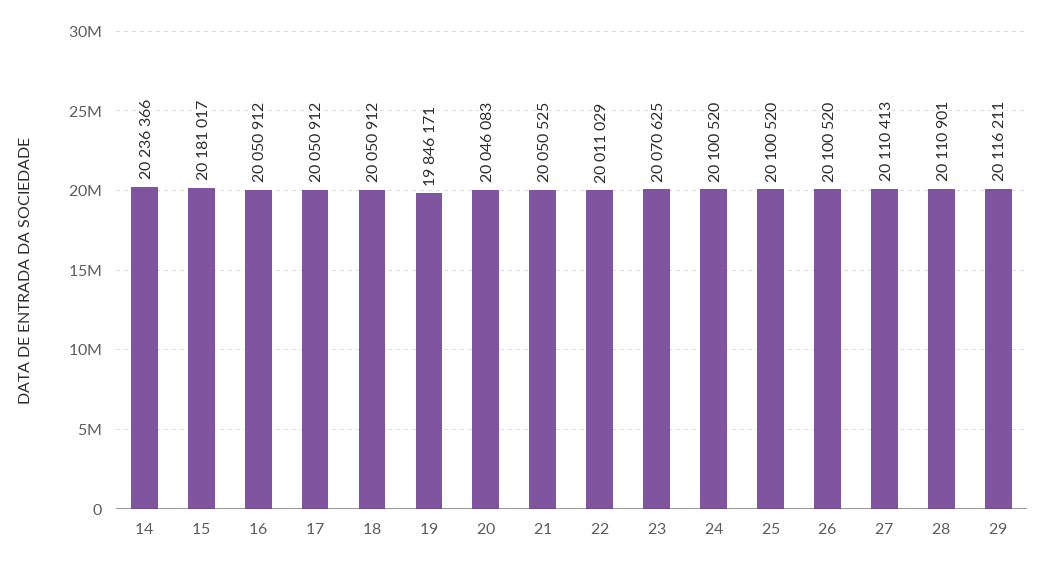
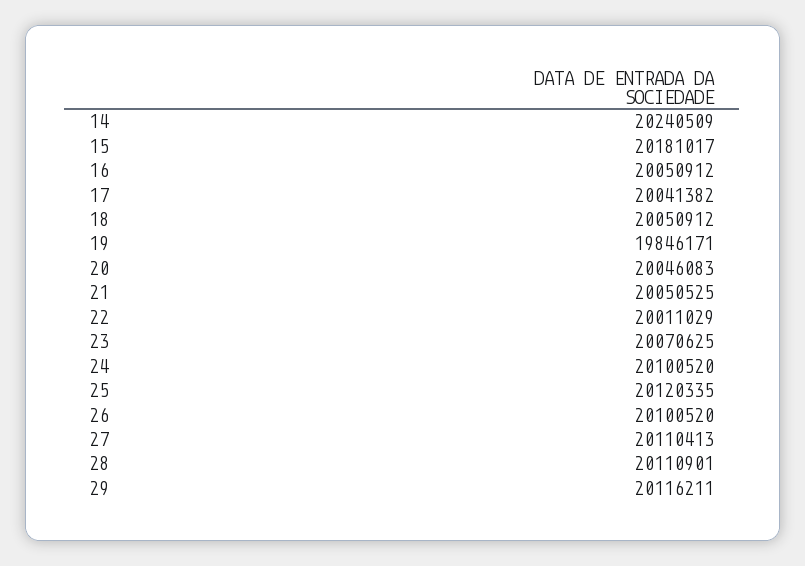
  {
-   "14": 20236366,
+   "14": 20240509,
    "15": 20181017,
    "16": 20050912,
-   "17": 20050912,
+   "17": 20041382,
    "18": 20050912,
    "19": 19846171,
    "20": 20046083,
    "21": 20050525,
    "22": 20011029,
    "23": 20070625,
    "24": 20100520,
-   "25": 20100520,
+   "25": 20120335,
    "26": 20100520,
    "27": 20110413,
    "28": 20110901,
    "29": 20116211
  }

